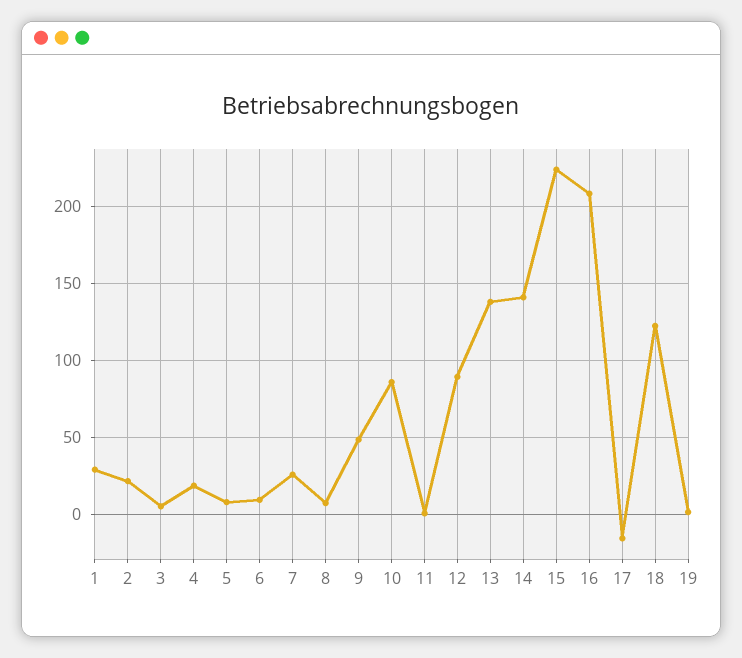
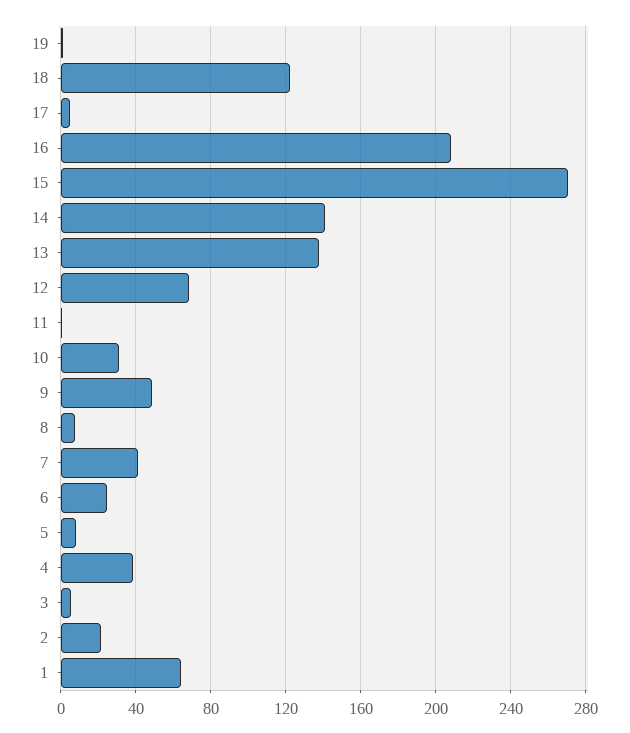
  {
-   "1": 30,
+   "1": 65,
    "2": 20,
    "3": 5,
-   "4": 20,
+   "4": 40,
    "5": 10,
-   "6": 10,
+   "6": 25,
-   "7": 25,
+   "7": 40,
    "8": 5,
    "9": 50,
-   "10": 85,
+   "10": 30,
    "11": 0,
-   "12": 90,
+   "12": 70,
    "13": 140,
    "14": 140,
-   "15": 225,
+   "15": 270,
    "16": 210,
-   "17": -15,
+   "17": 5,
    "18": 120,
    "19": 0
  }

